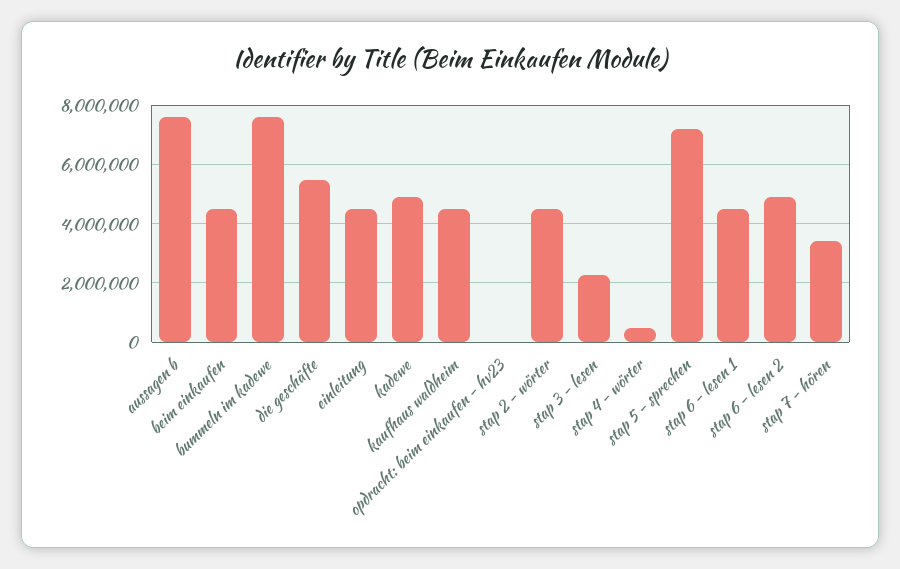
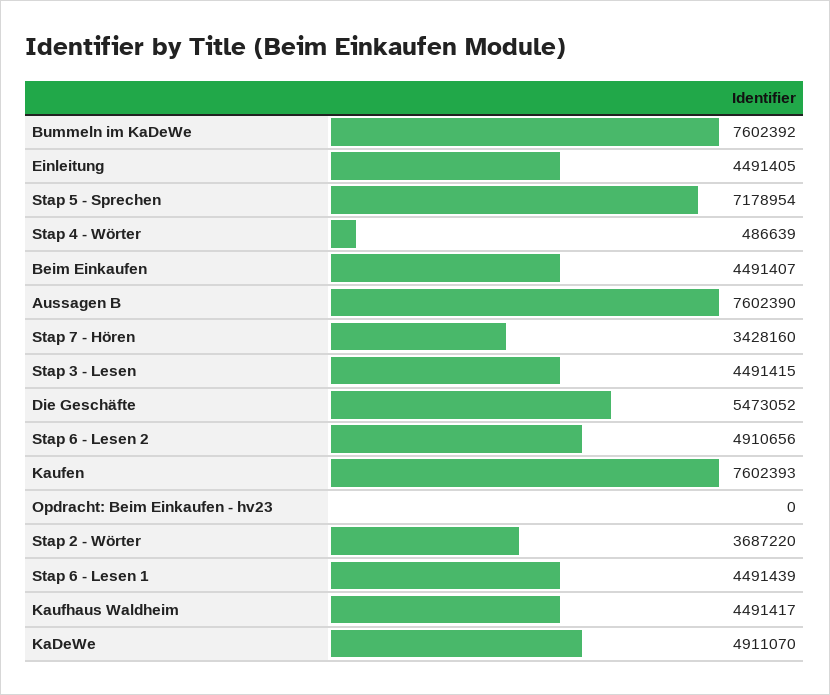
  {
    "aussagen b": 7602390,
    "beim einkaufen": 4491407,
    "bummeln im kadewe": 7602392,
    "die geschäfte": 5473052,
    "einleitung": 4491405,
    "kadewe": 4911070,
    "kaufhaus waldheim": 4491417,
    "opdracht: beim einkaufen - hv23": 0,
-   "stap 2 - wörter": 4500000,
+   "stap 2 - wörter": 3687220,
-   "stap 3 - lesen": 2250000,
+   "stap 3 - lesen": 4491415,
    "stap 4 - wörter": 486639,
    "stap 5 - sprechen": 7178954,
    "stap 6 - lesen 1": 4491439,
    "stap 6 - lesen 2": 4910656,
-   "stap 7 - hören": 3428160
+   "stap 7 - hören": 3428160,
+   "Kaufen": 7602393
  }

